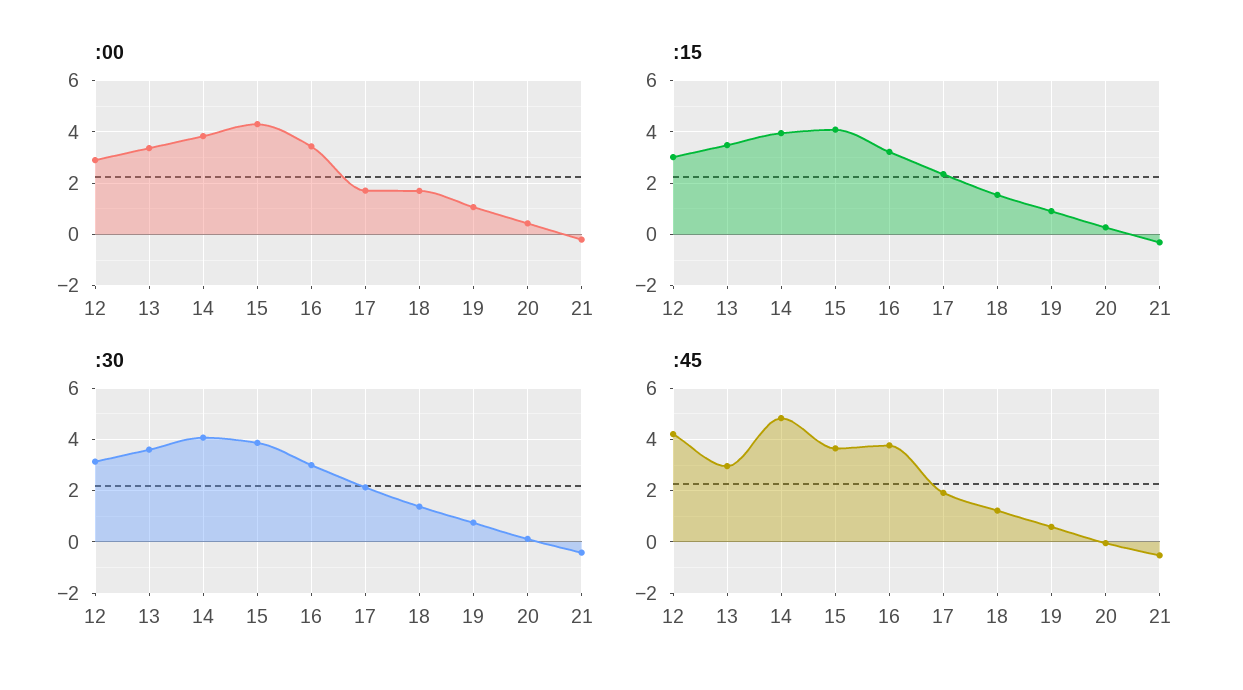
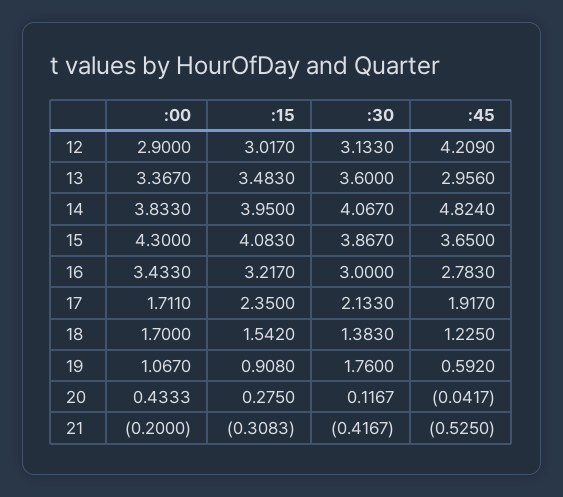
  {
    ":00": {
      "12": 2.9,
      "13": 3.367,
      "14": 3.833,
      "15": 4.3,
      "16": 3.433,
      "17": 1.711,
      "18": 1.7,
      "19": 1.067,
      "20": 0.4333,
      "21": -0.2
    },
    ":15": {
      "12": 3.017,
      "13": 3.483,
      "14": 3.95,
      "15": 4.083,
      "16": 3.217,
      "17": 2.35,
      "18": 1.542,
      "19": 0.908,
      "20": 0.275,
      "21": -0.3083
    },
    ":30": {
      "12": 3.133,
      "13": 3.6,
      "14": 4.067,
      "15": 3.867,
      "16": 3,
      "17": 2.133,
      "18": 1.383,
-     "19": 0.75,
+     "19": 1.76,
      "20": 0.1167,
      "21": -0.4167
    },
    ":45": {
      "12": 4.209,
      "13": 2.956,
      "14": 4.824,
      "15": 3.65,
-     "16": 3.75,
+     "16": 2.783,
      "17": 1.917,
      "18": 1.225,
      "19": 0.592,
      "20": -0.0417,
      "21": -0.525
    }
  }

